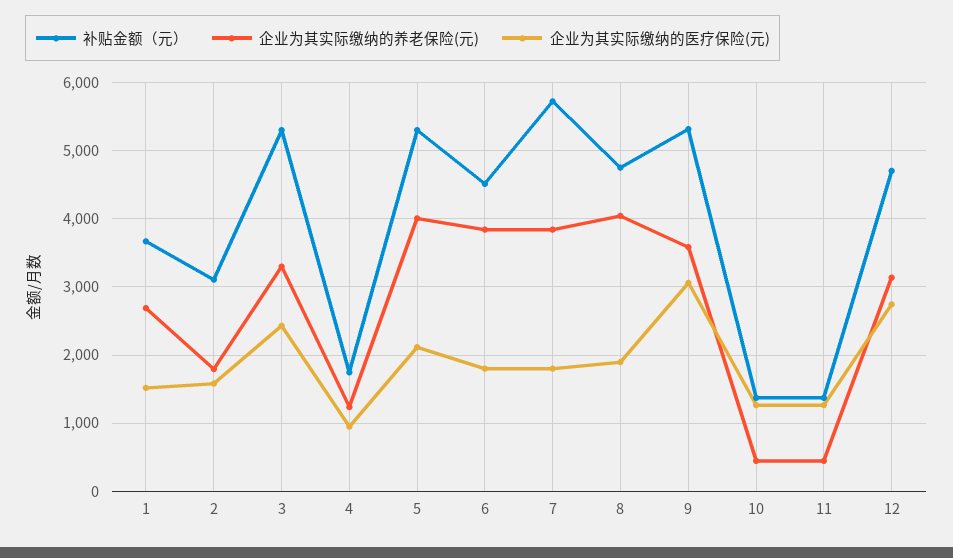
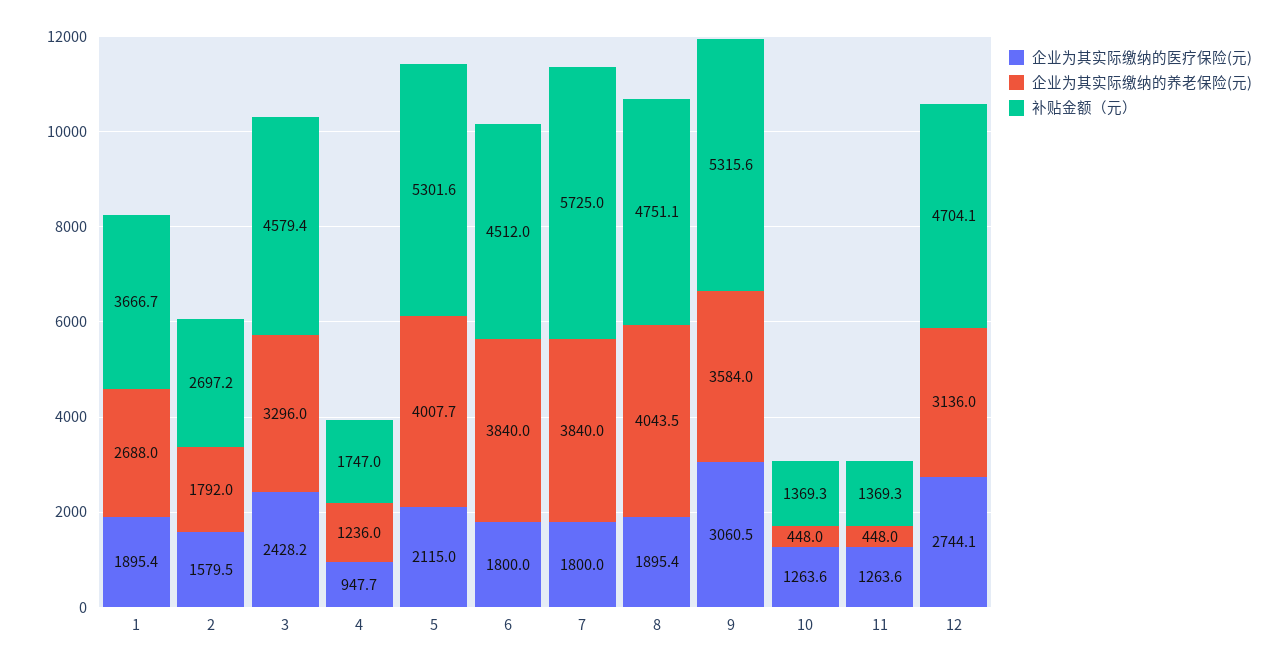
  {
    "补贴金额（元）": {
      "1": 3666.7,
-     "2": 3100,
+     "2": 2697.2,
-     "3": 5300,
+     "3": 4579.4,
      "4": 1747,
      "5": 5301.6,
      "6": 4512,
      "7": 5725,
      "8": 4751.1,
      "9": 5315.6,
      "10": 1369.3,
      "11": 1369.3,
      "12": 4704.1
    },
    "企业为其实际缴纳的养老保险(元)": {
      "1": 2688,
      "2": 1792,
      "3": 3296,
      "4": 1236,
      "5": 4007.7,
      "6": 3840,
      "7": 3840,
      "8": 4043.5,
      "9": 3584,
      "10": 448,
      "11": 448,
      "12": 3136
    },
    "企业为其实际缴纳的医疗保险(元)": {
-     "1": 1500,
+     "1": 1895.4,
      "2": 1579.5,
      "3": 2428.2,
      "4": 947.7,
      "5": 2115,
      "6": 1800,
      "7": 1800,
      "8": 1895.4,
      "9": 3060.5,
      "10": 1263.6,
      "11": 1263.6,
      "12": 2744.1
    }
  }

